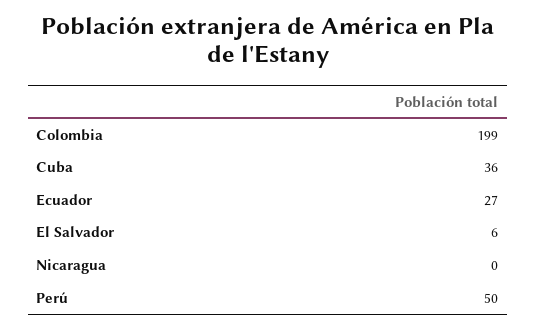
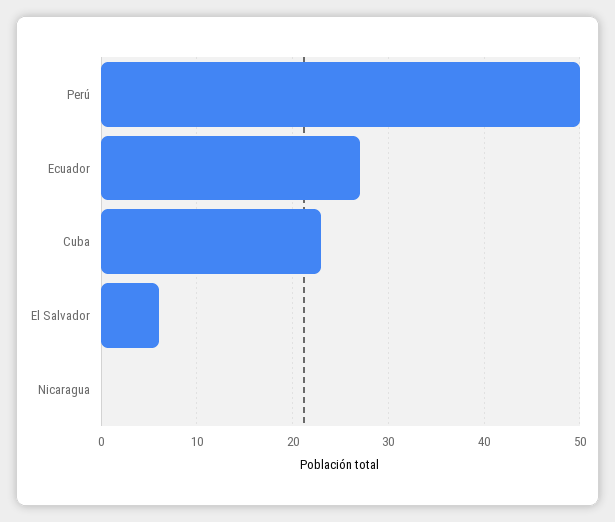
  {
-   "Colombia": 199,
-   "Cuba": 36,
+   "Cuba": 23,
    "Ecuador": 27,
    "El Salvador": 6,
    "Nicaragua": 0,
    "Perú": 50
  }

